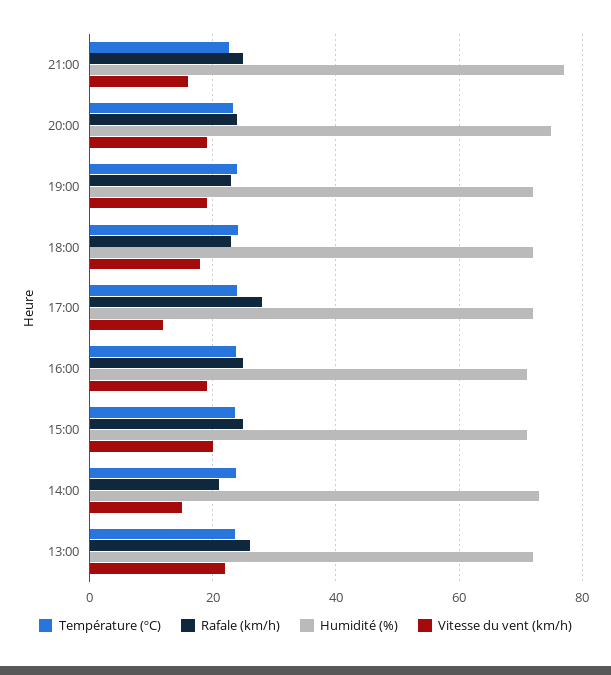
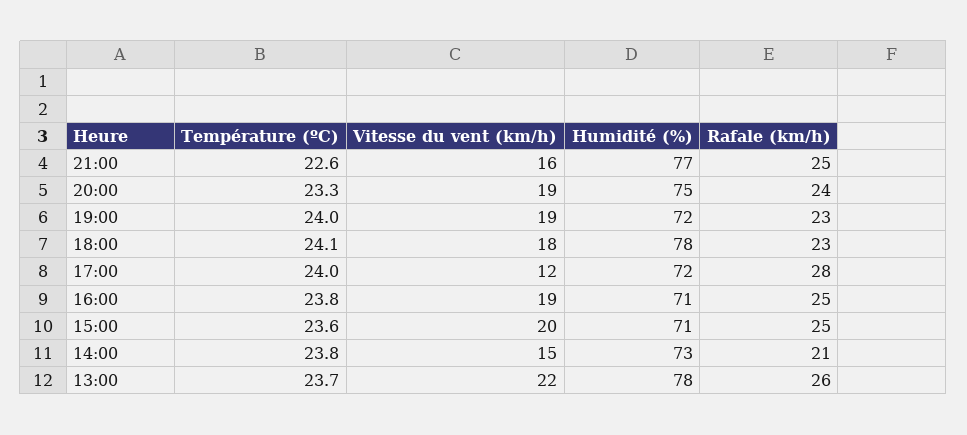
  {
    "Température (ºC)": {
      "21:00": 22.6,
      "20:00": 23.3,
      "19:00": 24,
      "18:00": 24.1,
      "17:00": 24,
      "16:00": 23.8,
      "15:00": 23.6,
      "14:00": 23.8,
      "13:00": 23.7
    },
    "Rafale (km/h)": {
      "21:00": 25,
      "20:00": 24,
      "19:00": 23,
      "18:00": 23,
      "17:00": 28,
      "16:00": 25,
      "15:00": 25,
      "14:00": 21,
      "13:00": 26
    },
    "Humidité (%)": {
      "21:00": 77,
      "20:00": 75,
      "19:00": 72,
-     "18:00": 72,
+     "18:00": 78,
      "17:00": 72,
      "16:00": 71,
      "15:00": 71,
      "14:00": 73,
-     "13:00": 72
+     "13:00": 78
    },
    "Vitesse du vent (km/h)": {
      "21:00": 16,
      "20:00": 19,
      "19:00": 19,
      "18:00": 18,
      "17:00": 12,
      "16:00": 19,
      "15:00": 20,
      "14:00": 15,
      "13:00": 22
    }
  }

